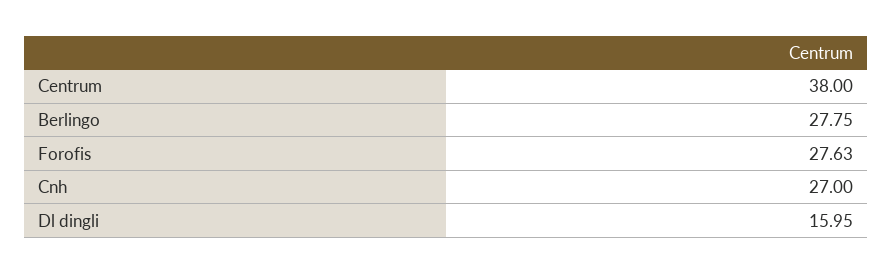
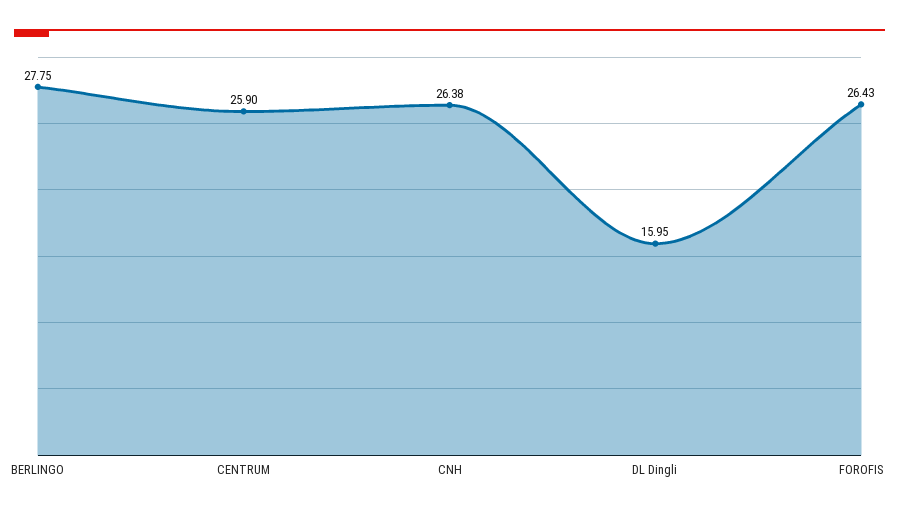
  {
-   "Centrum": 38,
+   "Centrum": 25.9,
    "Berlingo": 27.75,
-   "Forofis": 27.63,
+   "Forofis": 26.43,
-   "Cnh": 27,
+   "Cnh": 26.38,
    "Dl dingli": 15.95
  }

